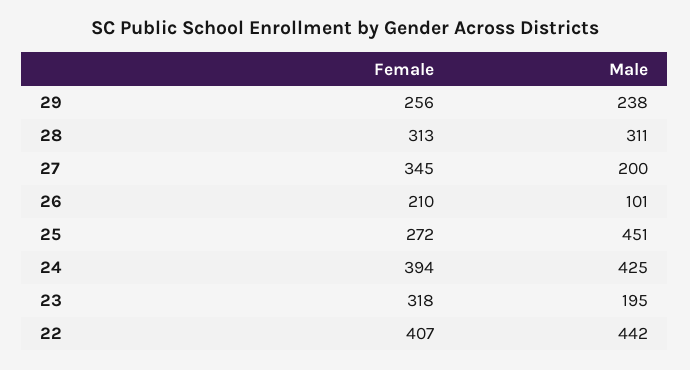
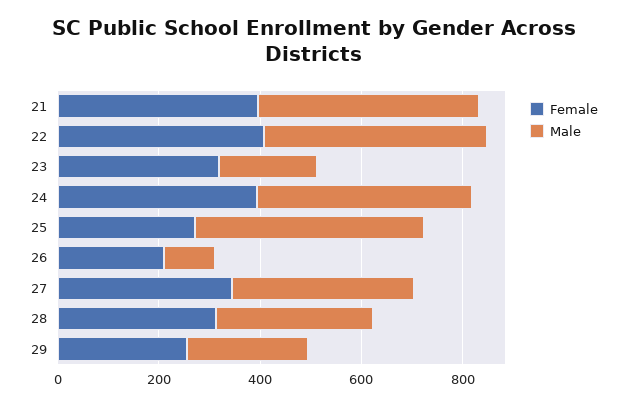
  {
    "Female": {
      "29": 256,
      "28": 313,
      "27": 345,
      "26": 210,
      "25": 272,
      "24": 394,
      "23": 318,
-     "22": 407
+     "22": 407,
+     "21": 400
    },
    "Male": {
      "29": 238,
      "28": 311,
-     "27": 200,
+     "27": 350,
      "26": 101,
      "25": 451,
      "24": 425,
      "23": 195,
-     "22": 442
+     "22": 442,
+     "21": 450
    }
  }

